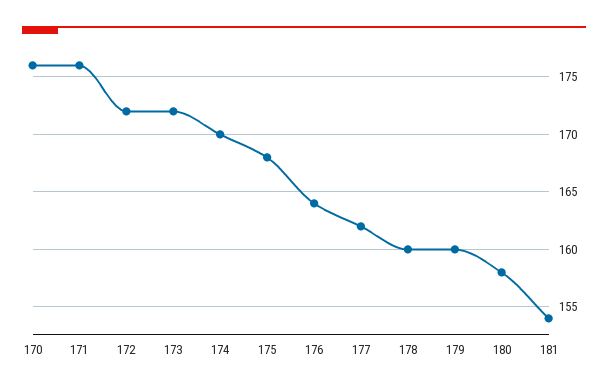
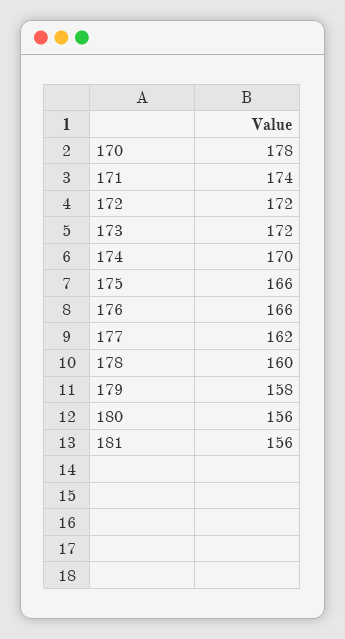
  {
-   "170": 176,
+   "170": 178,
-   "171": 176,
+   "171": 174,
    "172": 172,
    "173": 172,
    "174": 170,
-   "175": 168,
+   "175": 166,
-   "176": 164,
+   "176": 166,
    "177": 162,
    "178": 160,
-   "179": 160,
+   "179": 158,
-   "180": 158,
+   "180": 156,
-   "181": 154
+   "181": 156
  }

